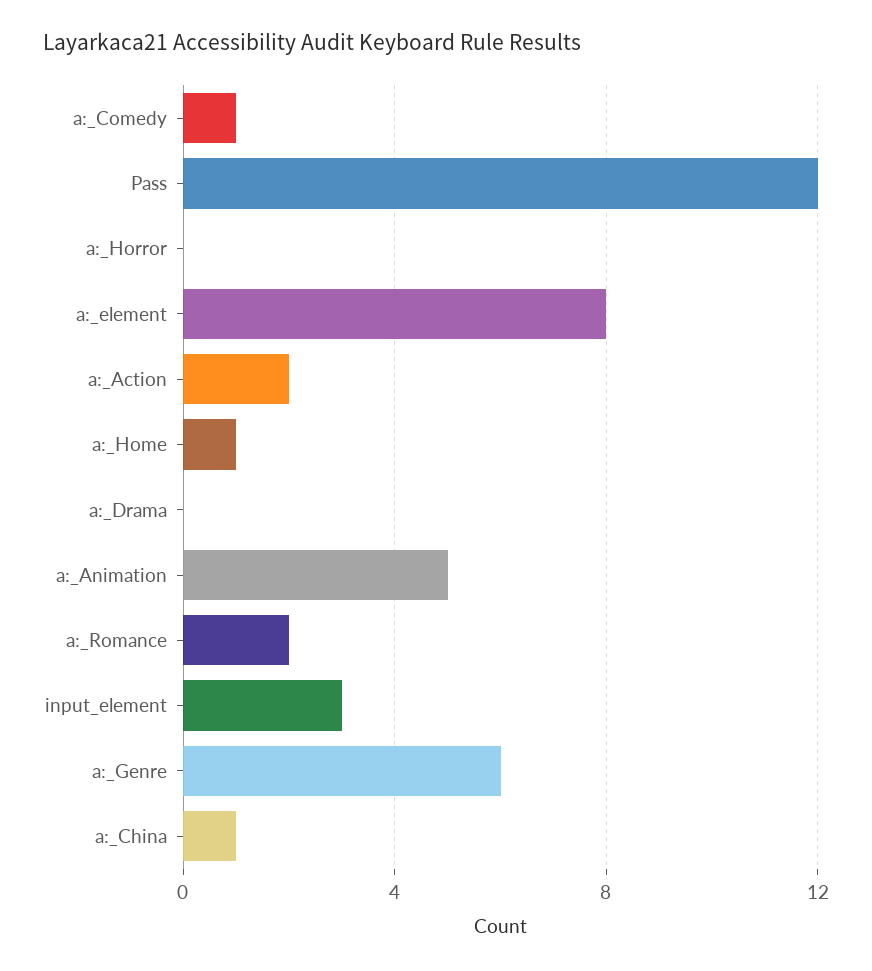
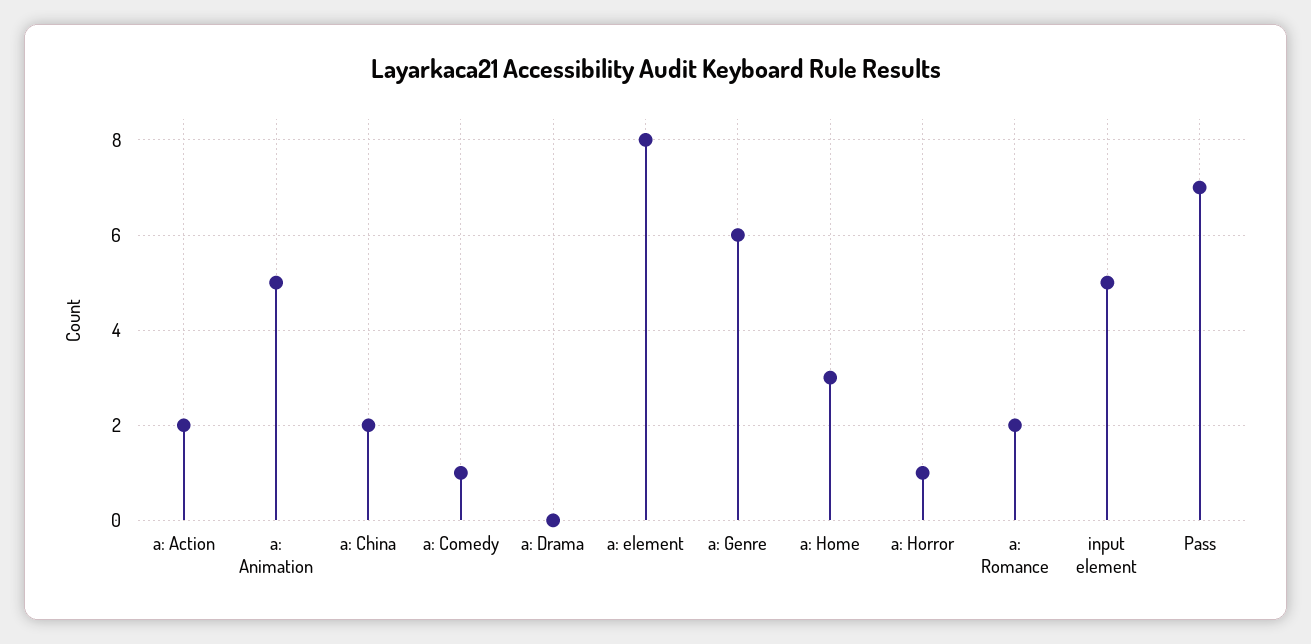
  {
    "a:_Comedy": 1,
-   "Pass": 12,
+   "Pass": 7,
-   "a:_Horror": 0,
+   "a:_Horror": 1,
    "a:_element": 8,
    "a:_Action": 2,
-   "a:_Home": 1,
+   "a:_Home": 3,
    "a:_Drama": 0,
    "a:_Animation": 5,
    "a:_Romance": 2,
-   "input_element": 3,
+   "input_element": 5,
    "a:_Genre": 6,
-   "a:_China": 1
+   "a:_China": 2
  }

